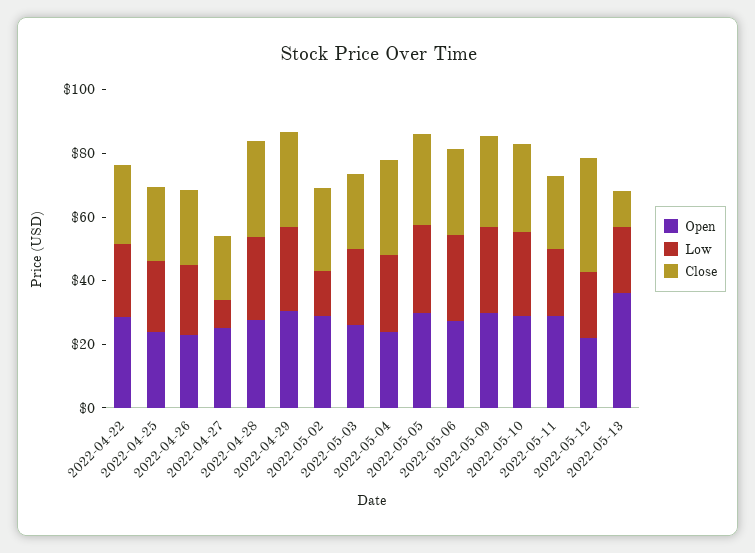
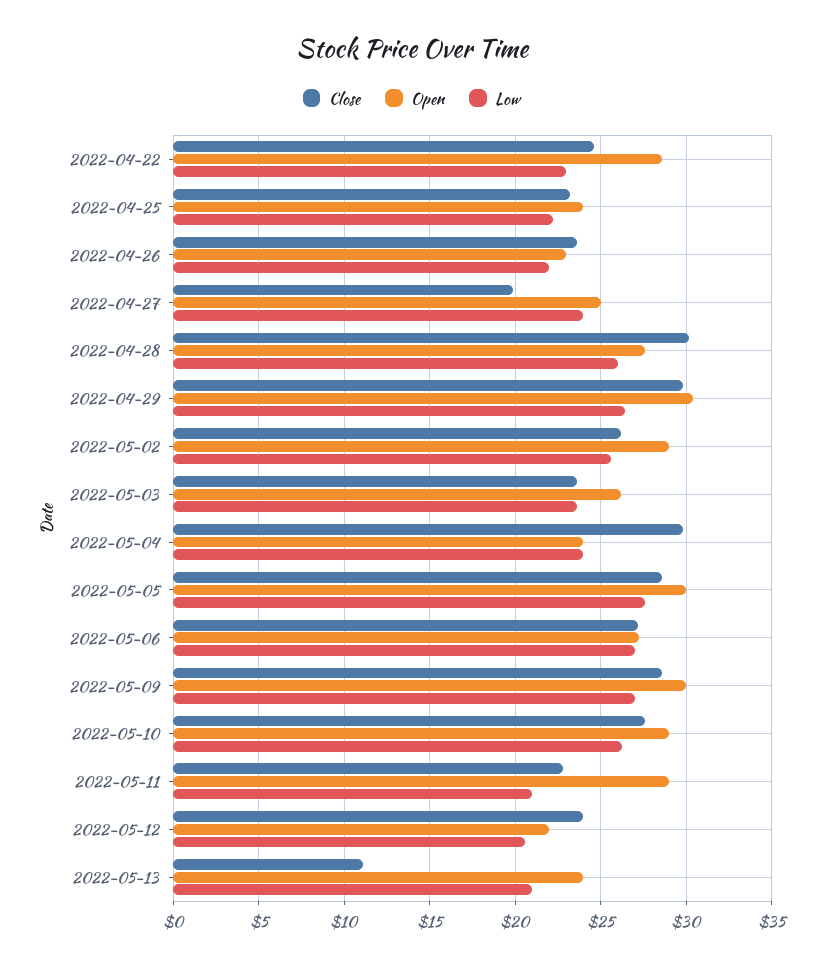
  {
    "Open": {
      "2022-04-22": 28.5,
      "2022-04-25": 24,
      "2022-04-26": 23,
      "2022-04-27": 25,
      "2022-04-28": 27.5,
      "2022-04-29": 30.5,
      "2022-05-02": 29,
      "2022-05-03": 26,
      "2022-05-04": 24,
      "2022-05-05": 30,
      "2022-05-06": 27,
      "2022-05-09": 30,
      "2022-05-10": 29,
      "2022-05-11": 29,
      "2022-05-12": 22,
-     "2022-05-13": 35
+     "2022-05-13": 24
    },
    "Low": {
      "2022-04-22": 23,
      "2022-04-25": 22,
      "2022-04-26": 22,
-     "2022-04-27": 10,
+     "2022-04-27": 24,
      "2022-04-28": 26,
      "2022-04-29": 26.5,
-     "2022-05-02": 15,
+     "2022-05-02": 25.5,
      "2022-05-03": 23.5,
      "2022-05-04": 24,
      "2022-05-05": 27.5,
      "2022-05-06": 27,
      "2022-05-09": 27,
      "2022-05-10": 26.5,
      "2022-05-11": 21,
      "2022-05-12": 20.5,
      "2022-05-13": 21
    },
    "Close": {
      "2022-04-22": 24.5,
      "2022-04-25": 23,
      "2022-04-26": 23.5,
      "2022-04-27": 20,
      "2022-04-28": 30,
      "2022-04-29": 30,
      "2022-05-02": 26,
      "2022-05-03": 23.5,
      "2022-05-04": 30,
      "2022-05-05": 28.5,
      "2022-05-06": 27,
      "2022-05-09": 28.5,
      "2022-05-10": 27.5,
      "2022-05-11": 23,
-     "2022-05-12": 35,
+     "2022-05-12": 24,
      "2022-05-13": 11
    }
  }

